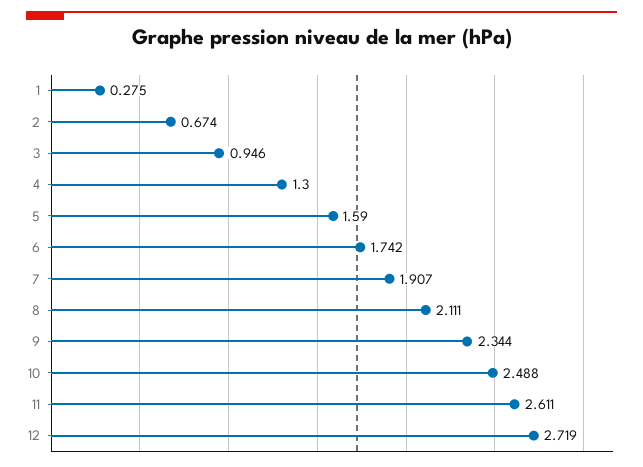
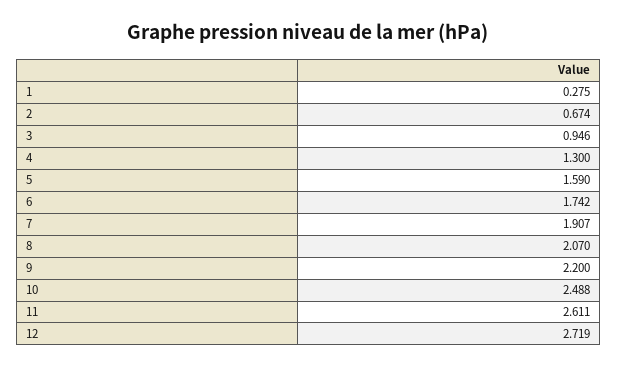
  {
    "1": 0.275,
    "2": 0.674,
    "3": 0.946,
    "4": 1.3,
    "5": 1.59,
    "6": 1.742,
    "7": 1.907,
-   "8": 2.111,
+   "8": 2.07,
-   "9": 2.344,
+   "9": 2.2,
    "10": 2.488,
    "11": 2.611,
    "12": 2.719
  }

